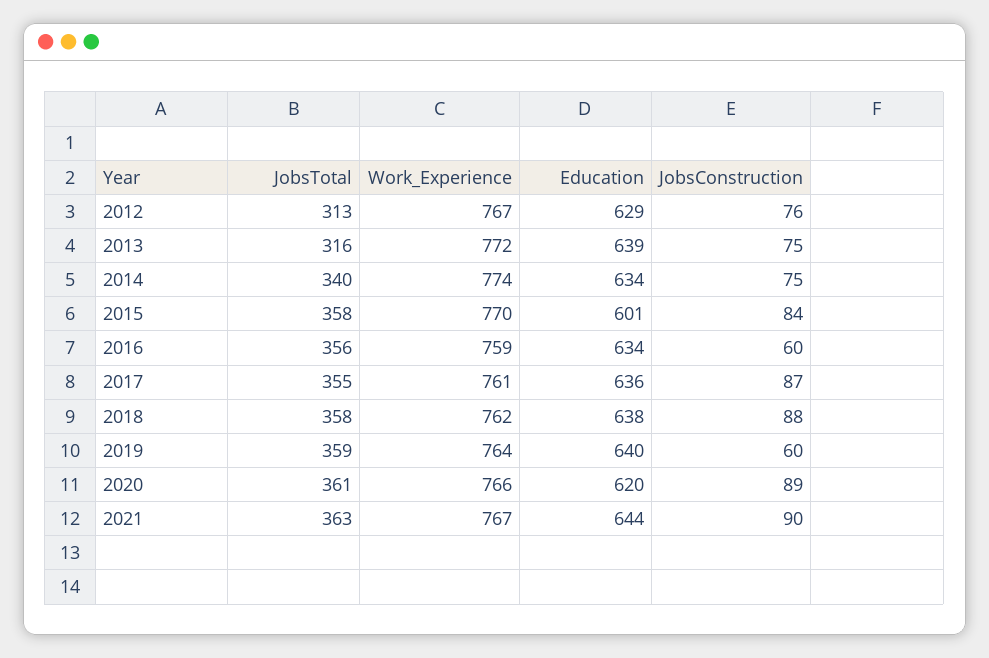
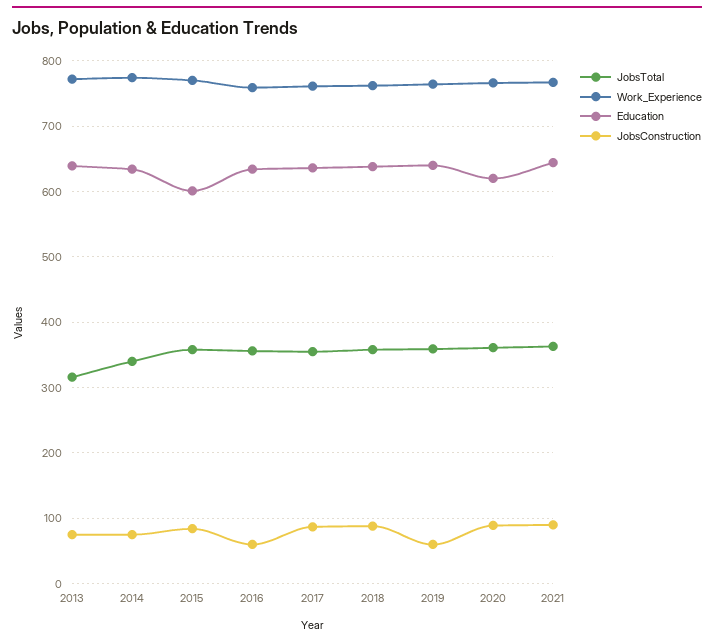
  {
    "JobsTotal": {
-     "2012": 313,
      "2013": 316,
      "2014": 340,
      "2015": 358,
      "2016": 356,
      "2017": 355,
      "2018": 358,
      "2019": 359,
      "2020": 361,
      "2021": 363
    },
    "Work_Experience": {
-     "2012": 767,
      "2013": 772,
      "2014": 774,
      "2015": 770,
      "2016": 759,
      "2017": 761,
      "2018": 762,
      "2019": 764,
      "2020": 766,
      "2021": 767
    },
    "Education": {
-     "2012": 629,
      "2013": 639,
      "2014": 634,
      "2015": 601,
      "2016": 634,
      "2017": 636,
      "2018": 638,
      "2019": 640,
      "2020": 620,
      "2021": 644
    },
    "JobsConstruction": {
-     "2012": 76,
      "2013": 75,
      "2014": 75,
      "2015": 84,
      "2016": 60,
      "2017": 87,
      "2018": 88,
      "2019": 60,
      "2020": 89,
      "2021": 90
    }
  }

